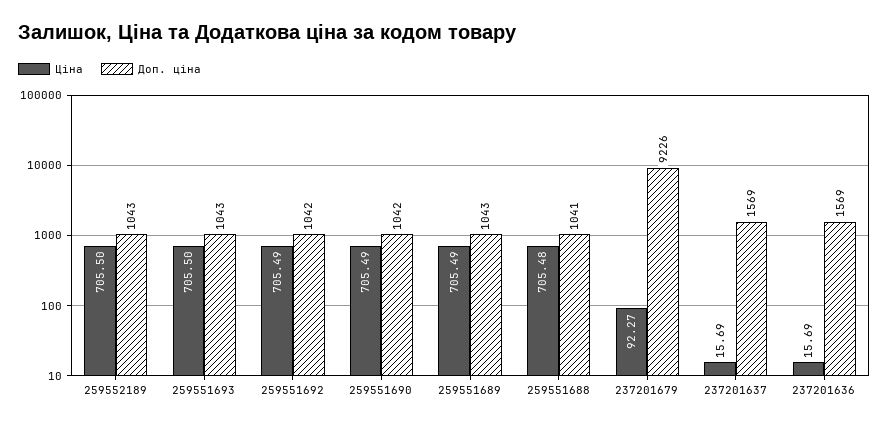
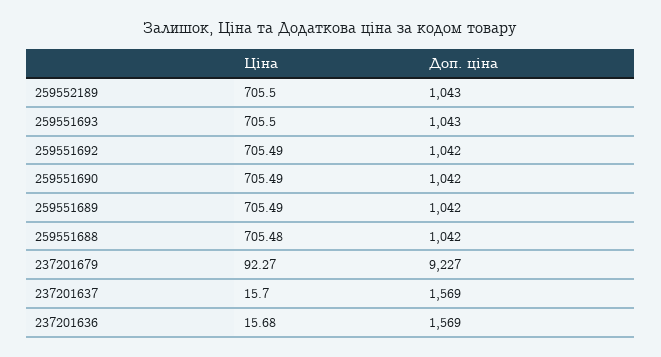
  {
    "Ціна": {
      "259552189": 705.5,
      "259551693": 705.5,
      "259551692": 705.49,
      "259551690": 705.49,
      "259551689": 705.49,
      "259551688": 705.48,
      "237201679": 92.27,
-     "237201637": 15.69,
+     "237201637": 15.7,
-     "237201636": 15.69
+     "237201636": 15.68
    },
    "Доп. ціна": {
      "259552189": 1043,
      "259551693": 1043,
      "259551692": 1042,
      "259551690": 1042,
-     "259551689": 1043,
+     "259551689": 1042,
-     "259551688": 1041,
+     "259551688": 1042,
-     "237201679": 9226,
+     "237201679": 9227,
      "237201637": 1569,
      "237201636": 1569
    }
  }

